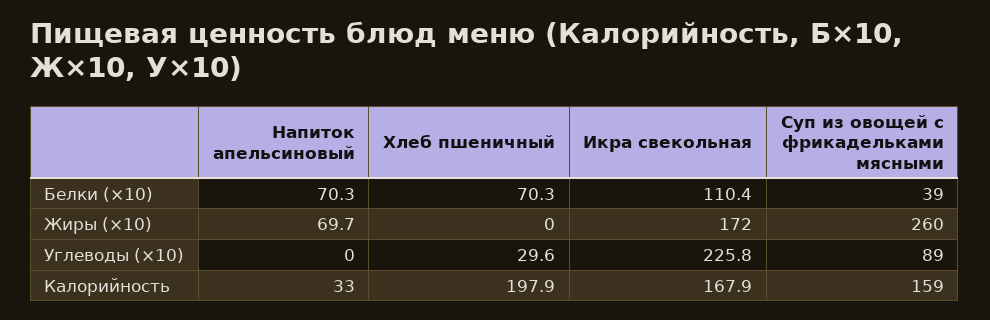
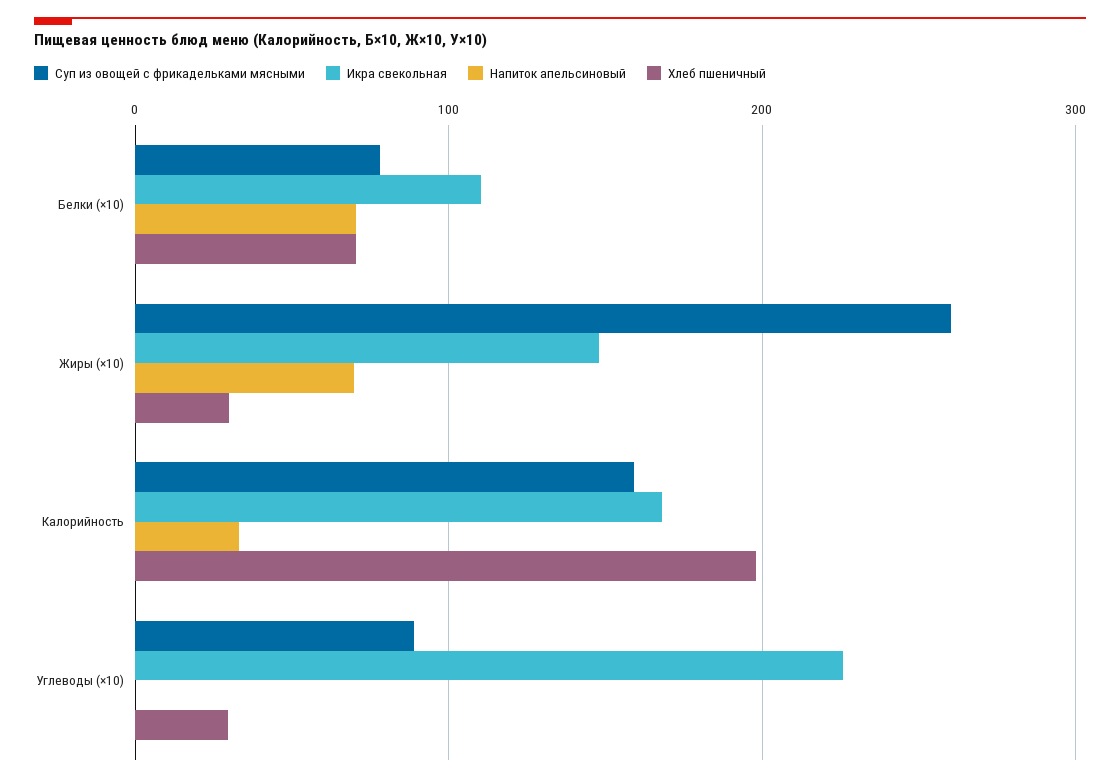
  {
    "Напиток апельсиновый": {
      "Белки (×10)": 70.3,
      "Жиры (×10)": 69.7,
      "Углеводы (×10)": 0,
      "Калорийность": 33
    },
    "Хлеб пшеничный": {
      "Белки (×10)": 70.3,
-     "Жиры (×10)": 0,
+     "Жиры (×10)": 30,
      "Углеводы (×10)": 29.6,
      "Калорийность": 197.9
    },
    "Икра свекольная": {
      "Белки (×10)": 110.4,
-     "Жиры (×10)": 172,
+     "Жиры (×10)": 150,
      "Углеводы (×10)": 225.8,
      "Калорийность": 167.9
    },
    "Суп из овощей с фрикадельками мясными": {
-     "Белки (×10)": 39,
+     "Белки (×10)": 80,
      "Жиры (×10)": 260,
      "Углеводы (×10)": 89,
      "Калорийность": 159
    }
  }

